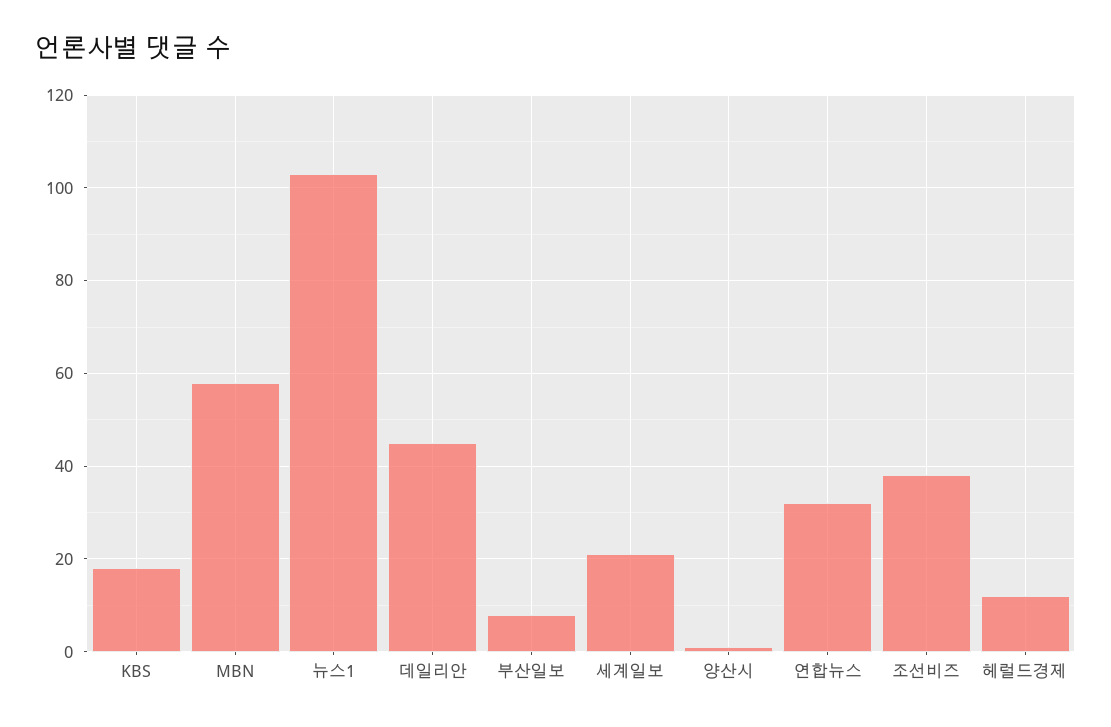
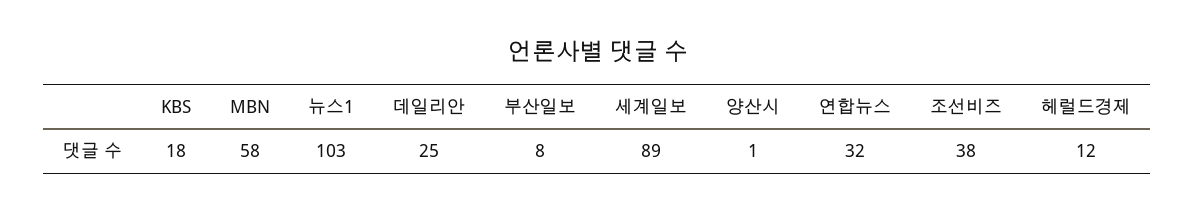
  {
    "KBS": 18,
    "MBN": 58,
    "뉴스1": 103,
-   "데일리안": 45,
+   "데일리안": 25,
    "부산일보": 8,
-   "세계일보": 20,
+   "세계일보": 89,
    "양산시": 1,
    "연합뉴스": 32,
    "조선비즈": 38,
    "헤럴드경제": 12
  }

